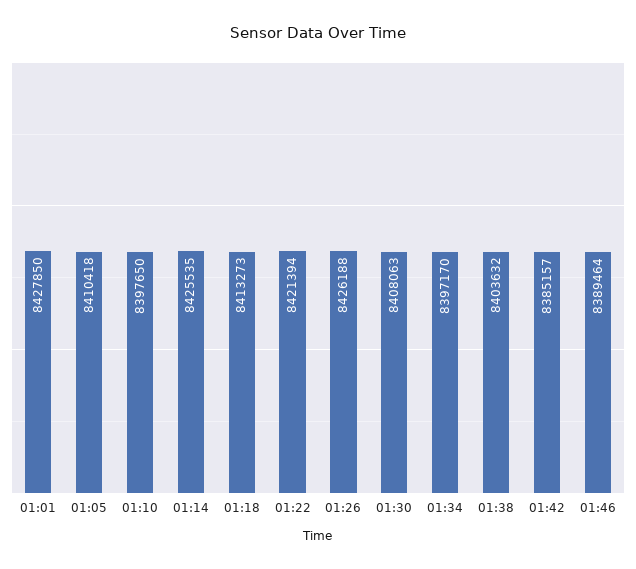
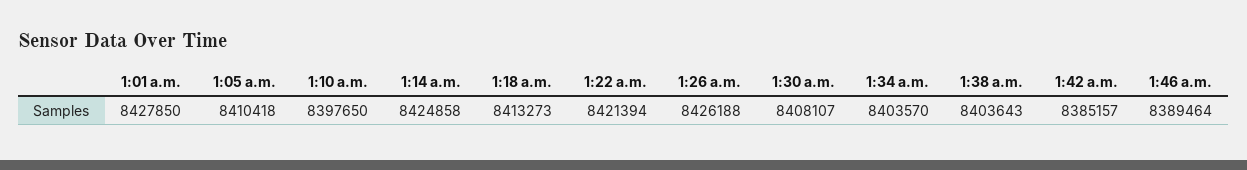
  {
    "01:01": 8427850,
    "01:05": 8410418,
    "01:10": 8397650,
-   "01:14": 8425535,
+   "01:14": 8424858,
    "01:18": 8413273,
    "01:22": 8421394,
    "01:26": 8426188,
-   "01:30": 8408063,
+   "01:30": 8408107,
-   "01:34": 8397170,
+   "01:34": 8403570,
-   "01:38": 8403632,
+   "01:38": 8403643,
    "01:42": 8385157,
    "01:46": 8389464
  }

